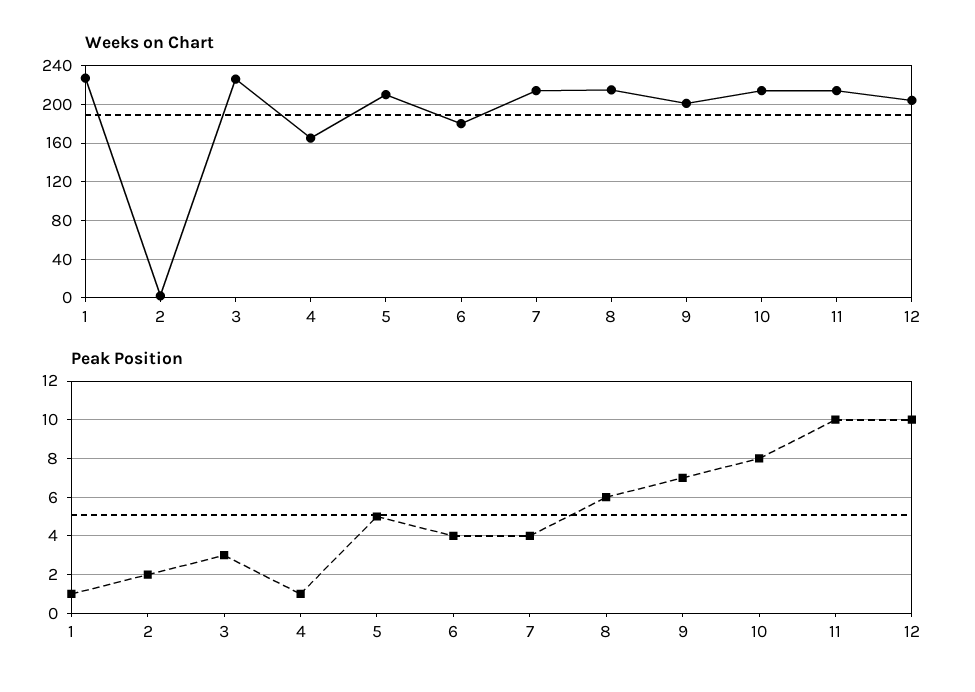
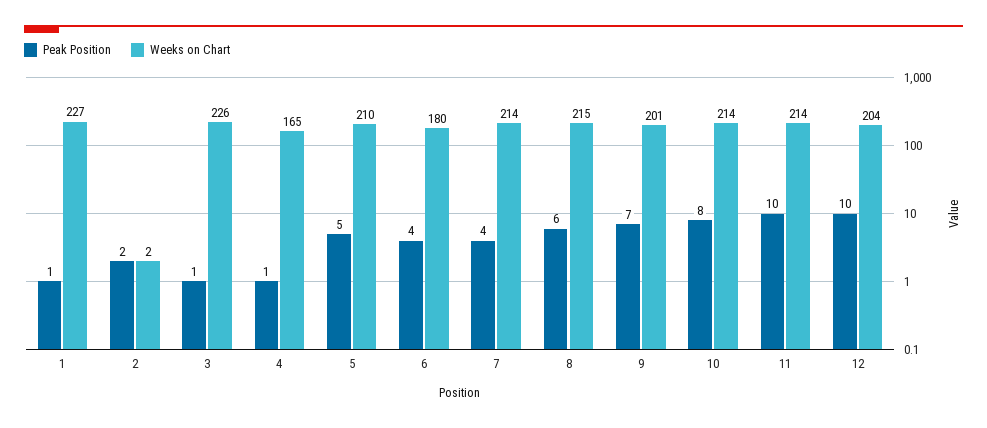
  {
    "Weeks on Chart": {
      "1": 227,
      "2": 2,
      "3": 226,
      "4": 165,
      "5": 210,
      "6": 180,
      "7": 214,
      "8": 215,
      "9": 201,
      "10": 214,
      "11": 214,
      "12": 204
    },
    "Peak Position": {
      "1": 1,
      "2": 2,
-     "3": 3,
+     "3": 1,
      "4": 1,
      "5": 5,
      "6": 4,
      "7": 4,
      "8": 6,
      "9": 7,
      "10": 8,
      "11": 10,
      "12": 10
    }
  }

